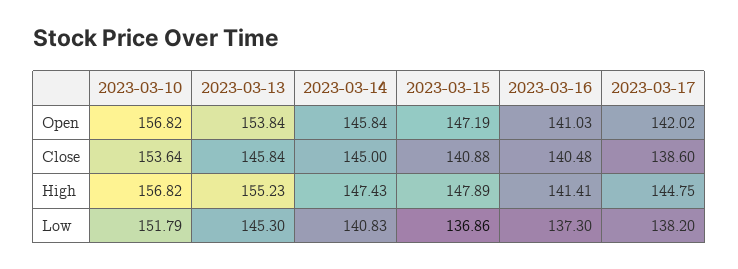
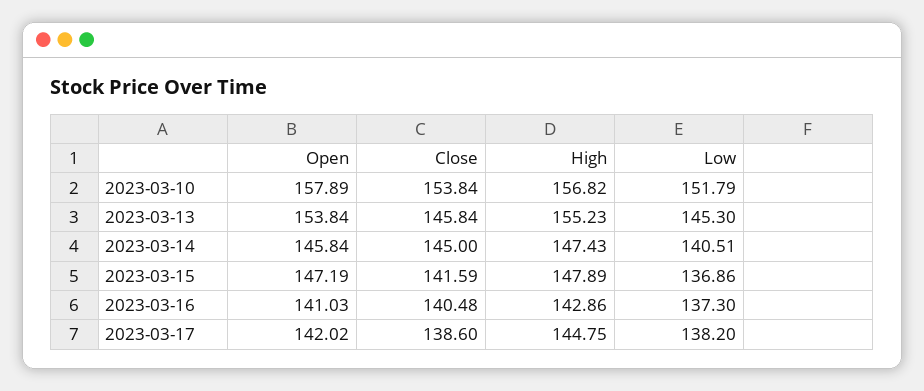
  {
    "2023-03-10": {
-     "Open": 156.82,
+     "Open": 157.89,
-     "Close": 153.64,
+     "Close": 153.84,
      "High": 156.82,
      "Low": 151.79
    },
    "2023-03-13": {
      "Open": 153.84,
      "Close": 145.84,
      "High": 155.23,
      "Low": 145.3
    },
    "2023-03-14": {
      "Open": 145.84,
      "Close": 145,
      "High": 147.43,
-     "Low": 140.83
+     "Low": 140.51
    },
    "2023-03-15": {
      "Open": 147.19,
-     "Close": 140.88,
+     "Close": 141.59,
      "High": 147.89,
      "Low": 136.86
    },
    "2023-03-16": {
      "Open": 141.03,
      "Close": 140.48,
-     "High": 141.41,
+     "High": 142.86,
      "Low": 137.3
    },
    "2023-03-17": {
      "Open": 142.02,
      "Close": 138.6,
      "High": 144.75,
      "Low": 138.2
    }
  }

